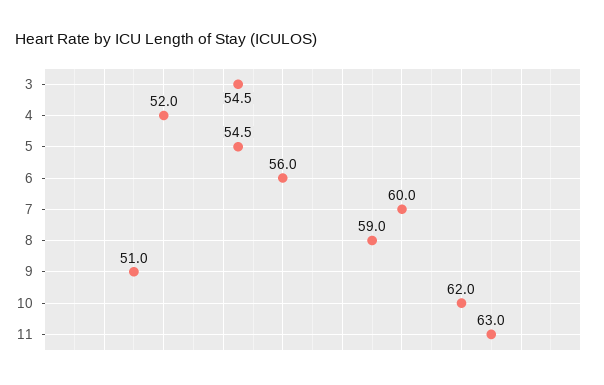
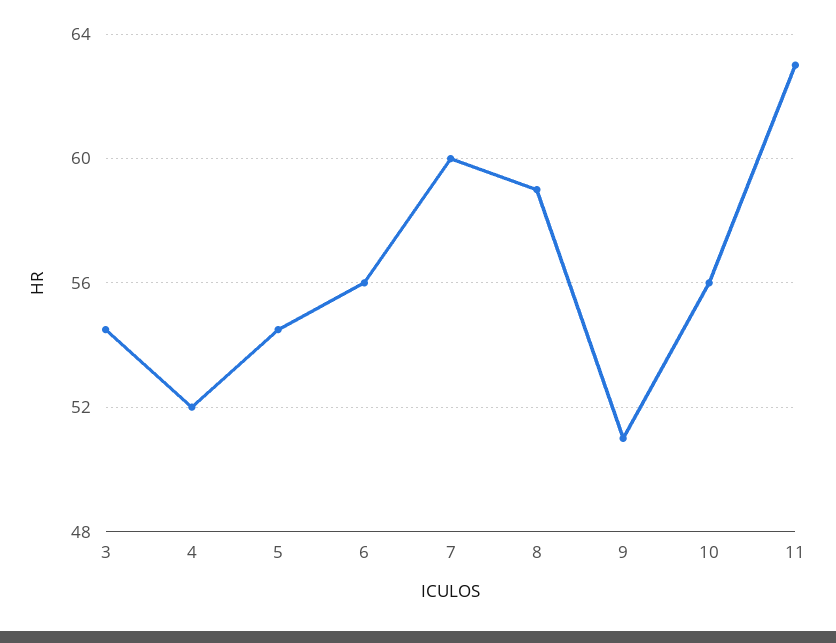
  {
    "3": 54.5,
    "4": 52,
    "5": 54.5,
    "6": 56,
    "7": 60,
    "8": 59,
    "9": 51,
-   "10": 62,
+   "10": 56,
    "11": 63
  }

